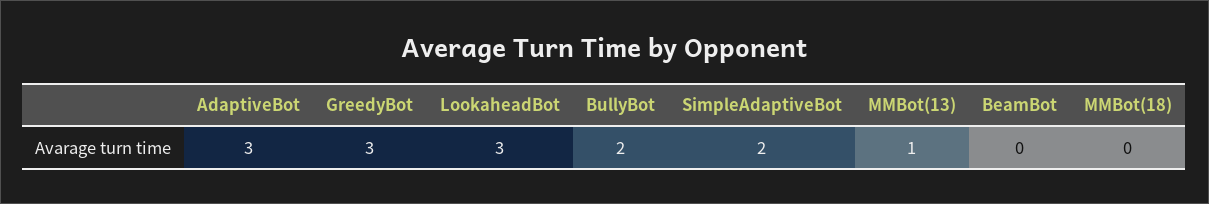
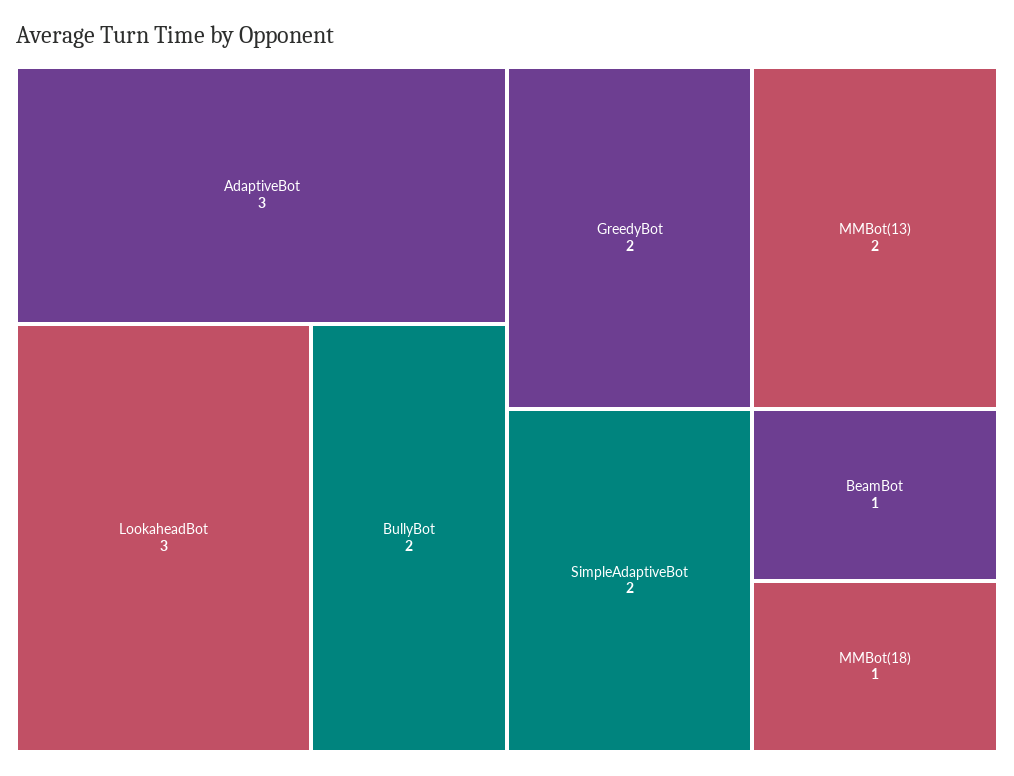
  {
    "AdaptiveBot": 3,
-   "GreedyBot": 3,
+   "GreedyBot": 2,
    "LookaheadBot": 3,
    "BullyBot": 2,
    "SimpleAdaptiveBot": 2,
-   "MMBot(13)": 1,
+   "MMBot(13)": 2,
-   "BeamBot": 0,
+   "BeamBot": 1,
-   "MMBot(18)": 0
+   "MMBot(18)": 1
  }

